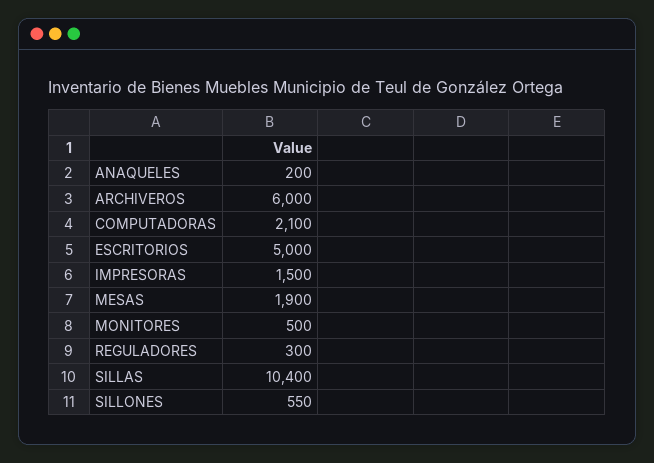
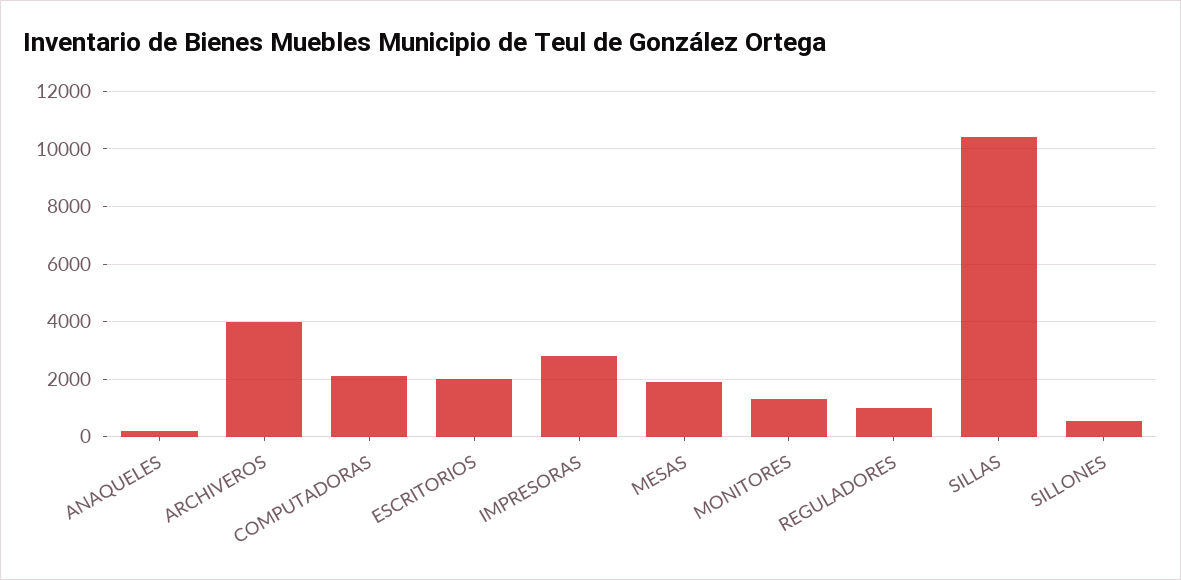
  {
    "ANAQUELES": 200,
-   "ARCHIVEROS": 6000,
+   "ARCHIVEROS": 4000,
    "COMPUTADORAS": 2100,
-   "ESCRITORIOS": 5000,
+   "ESCRITORIOS": 2000,
-   "IMPRESORAS": 1500,
+   "IMPRESORAS": 2750,
    "MESAS": 1900,
-   "MONITORES": 500,
+   "MONITORES": 1250,
-   "REGULADORES": 300,
+   "REGULADORES": 1000,
    "SILLAS": 10400,
    "SILLONES": 550
  }

